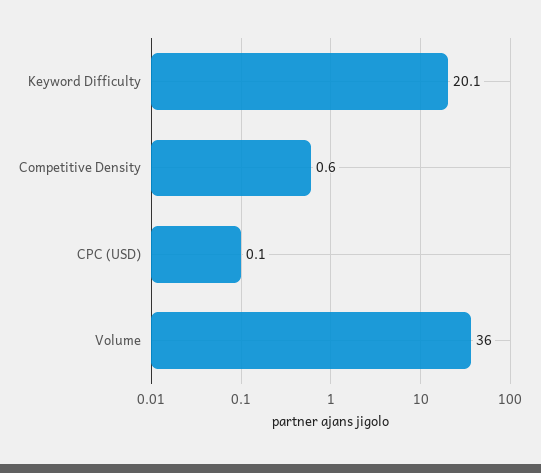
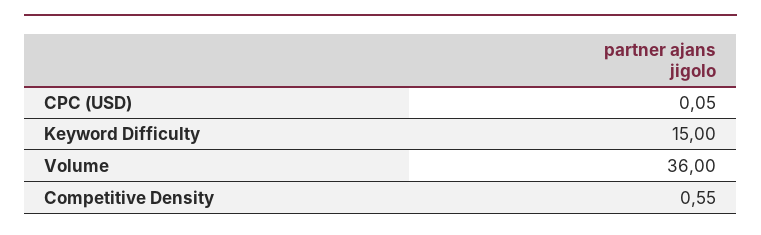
  {
-   "Keyword Difficulty": 20.1,
+   "Keyword Difficulty": 15,
    "Competitive Density": 0.55,
    "CPC (USD)": 0.05,
    "Volume": 36
  }

